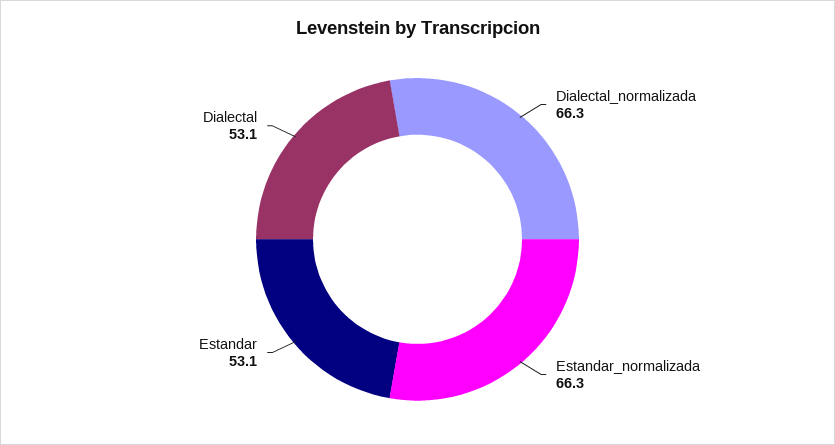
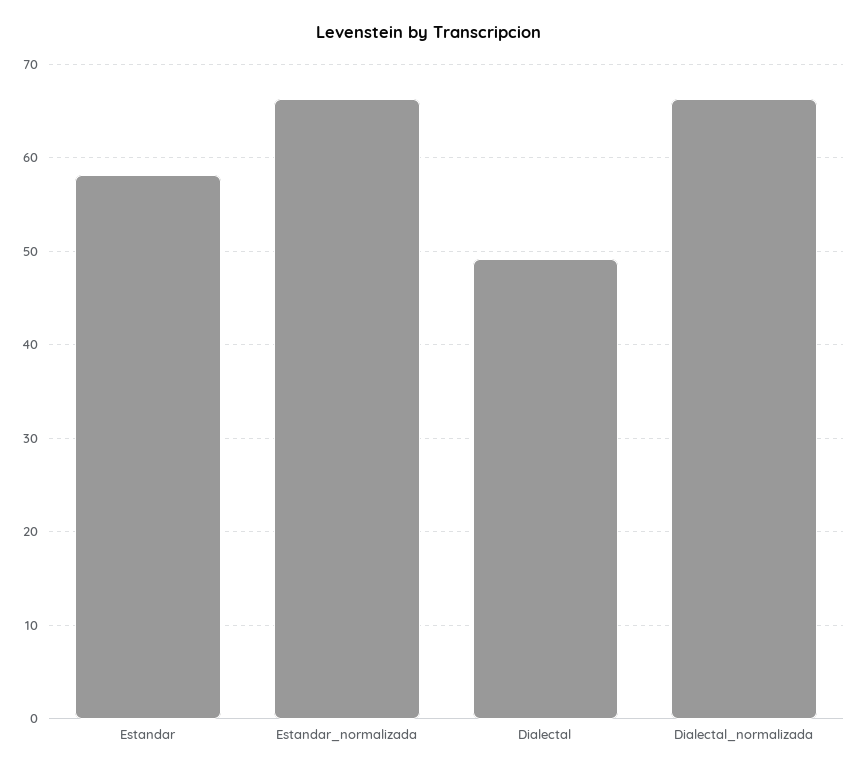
  {
    "Dialectal_normalizada": 66.3,
    "Estandar_normalizada": 66.3,
-   "Estandar": 53.1,
+   "Estandar": 58,
-   "Dialectal": 53.1
+   "Dialectal": 49
  }

